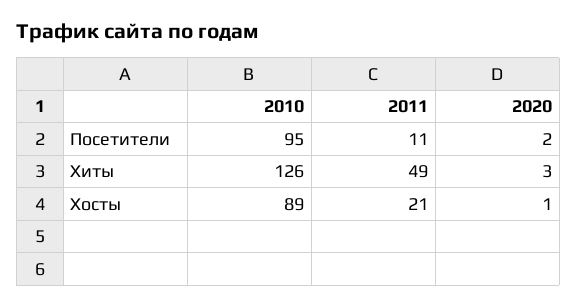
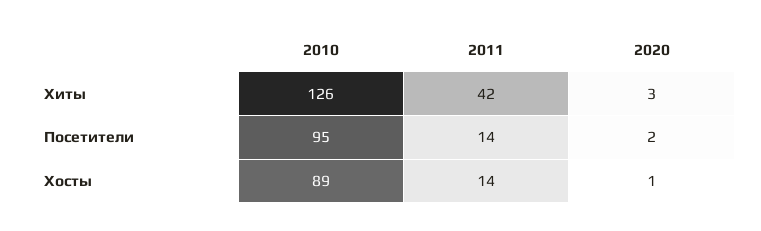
  {
    "2010": {
      "Посетители": 95,
      "Хиты": 126,
      "Хосты": 89
    },
    "2011": {
-     "Посетители": 11,
+     "Посетители": 14,
-     "Хиты": 49,
+     "Хиты": 42,
-     "Хосты": 21
+     "Хосты": 14
    },
    "2020": {
      "Посетители": 2,
      "Хиты": 3,
      "Хосты": 1
    }
  }

